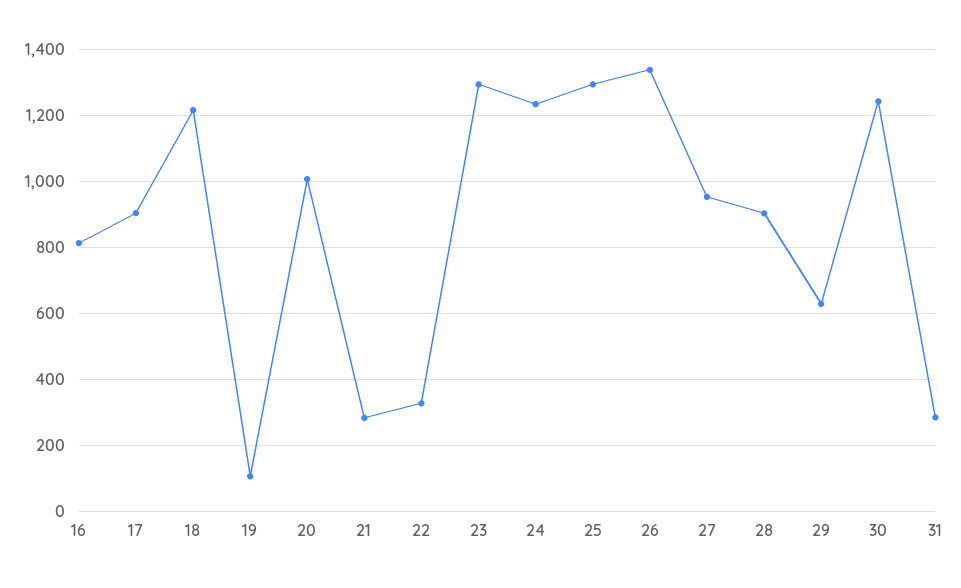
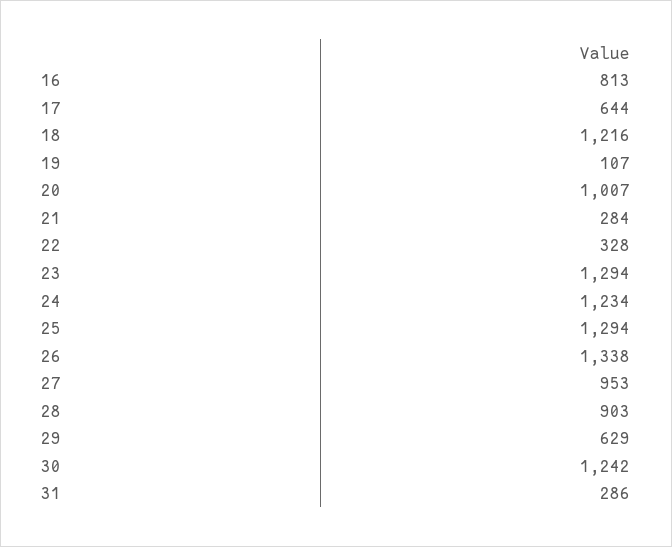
  {
    "16": 813,
-   "17": 900,
+   "17": 644,
    "18": 1216,
    "19": 107,
    "20": 1007,
    "21": 284,
    "22": 328,
    "23": 1294,
    "24": 1234,
    "25": 1294,
    "26": 1338,
    "27": 953,
    "28": 903,
    "29": 629,
    "30": 1242,
    "31": 286
  }

